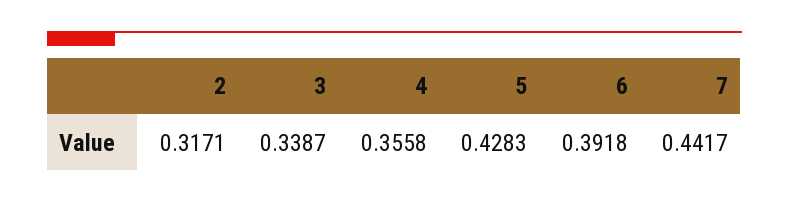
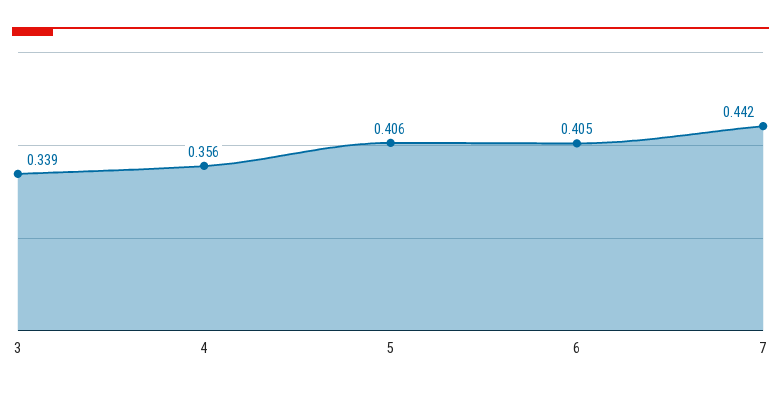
  {
-   "2": 0.3171,
    "3": 0.3387,
    "4": 0.3558,
-   "5": 0.4283,
+   "5": 0.406,
-   "6": 0.3918,
+   "6": 0.405,
    "7": 0.4417
  }

